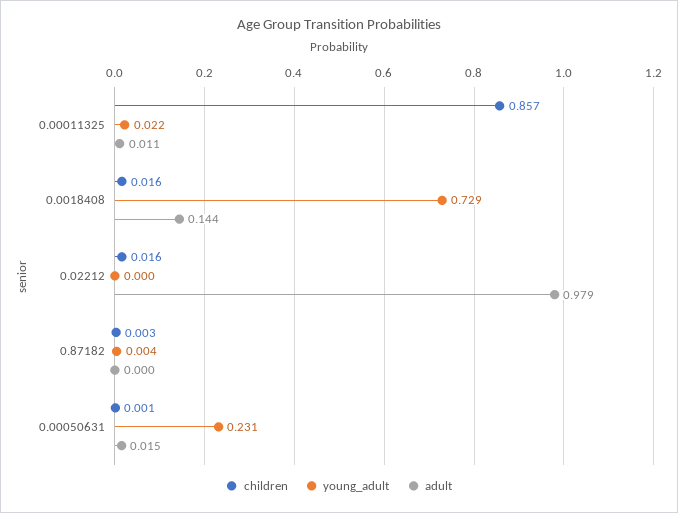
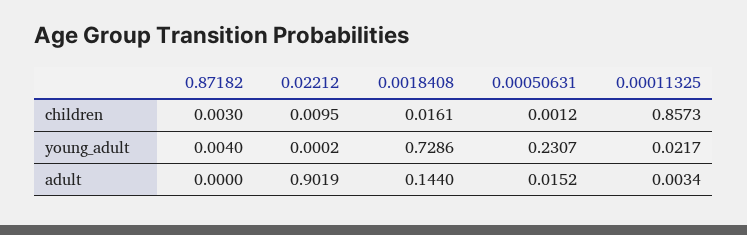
  {
    "children": {
      "0.00011325": 0.8573,
      "0.0018408": 0.0161,
-     "0.02212": 0.016,
+     "0.02212": 0.0095,
      "0.87182": 0.003,
      "0.00050631": 0.0012
    },
    "young_adult": {
      "0.00011325": 0.0217,
      "0.0018408": 0.7286,
      "0.02212": 0.0002,
      "0.87182": 0.004,
      "0.00050631": 0.2307
    },
    "adult": {
-     "0.00011325": 0.011,
+     "0.00011325": 0.0034,
      "0.0018408": 0.144,
-     "0.02212": 0.979,
+     "0.02212": 0.9019,
      "0.87182": 0,
      "0.00050631": 0.0152
    }
  }

